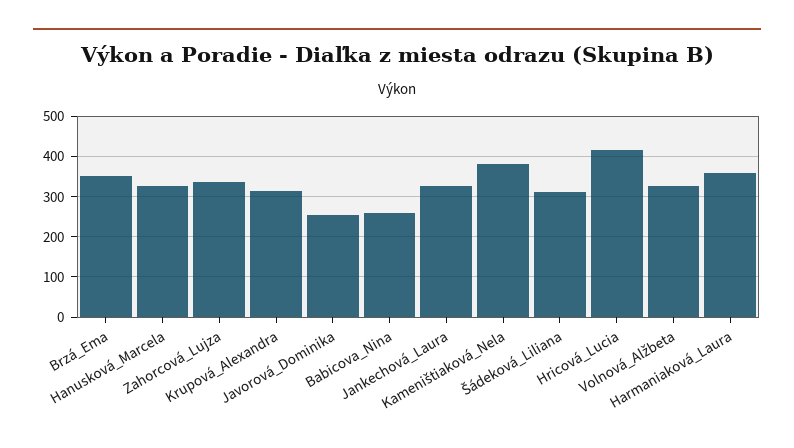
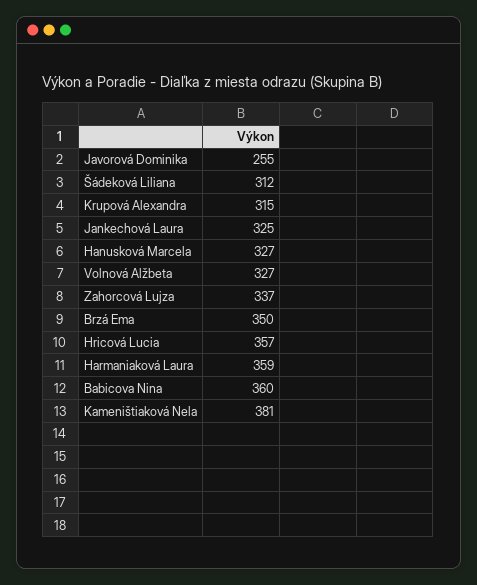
  {
    "Brzá_Ema": 350,
    "Hanusková_Marcela": 327,
    "Zahorcová_Lujza": 337,
    "Krupová_Alexandra": 315,
    "Javorová_Dominika": 255,
-   "Babicova_Nina": 260,
+   "Babicova_Nina": 360,
    "Jankechová_Laura": 325,
    "Kameništiaková_Nela": 381,
    "Šádeková_Liliana": 312,
-   "Hricová_Lucia": 420,
+   "Hricová_Lucia": 357,
    "Volnová_Alžbeta": 327,
    "Harmaniaková_Laura": 359
  }

